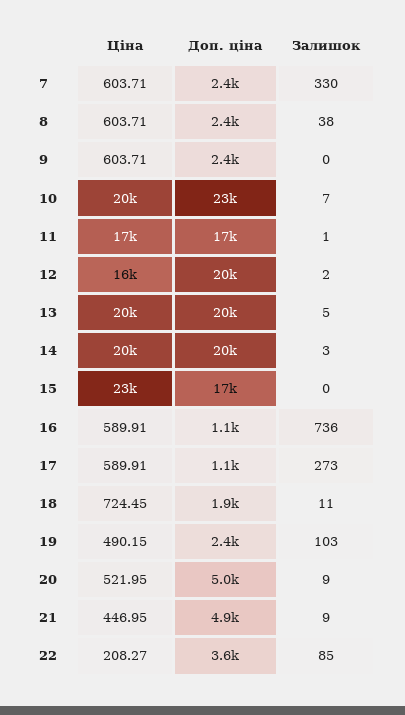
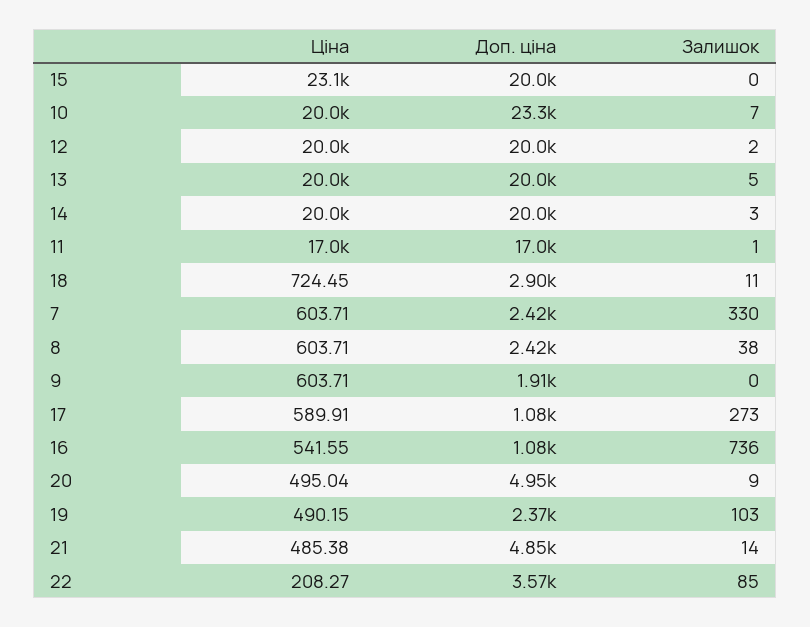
  {
    "Ціна": {
      "7": 603.71,
      "8": 603.71,
      "9": 603.71,
      "10": 20000,
      "11": 17000,
-     "12": 16000,
+     "12": 20000,
      "13": 20000,
      "14": 20000,
      "15": 23100,
-     "16": 589.91,
+     "16": 541.55,
      "17": 589.91,
      "18": 724.45,
      "19": 490.15,
-     "20": 521.95,
+     "20": 495.04,
-     "21": 446.95,
+     "21": 485.38,
      "22": 208.27
    },
    "Доп. ціна": {
      "7": 2420,
      "8": 2420,
-     "9": 2400,
+     "9": 1910,
      "10": 23300,
      "11": 17000,
      "12": 20000,
      "13": 20000,
      "14": 20000,
-     "15": 17000,
+     "15": 20000,
      "16": 1080,
      "17": 1080,
-     "18": 1900,
+     "18": 2900,
      "19": 2370,
      "20": 4950,
      "21": 4850,
      "22": 3570
    },
    "Залишок": {
      "7": 330,
      "8": 38,
      "9": 0,
      "10": 7,
      "11": 1,
      "12": 2,
      "13": 5,
      "14": 3,
      "15": 0,
      "16": 736,
      "17": 273,
      "18": 11,
      "19": 103,
      "20": 9,
-     "21": 9,
+     "21": 14,
      "22": 85
    }
  }

